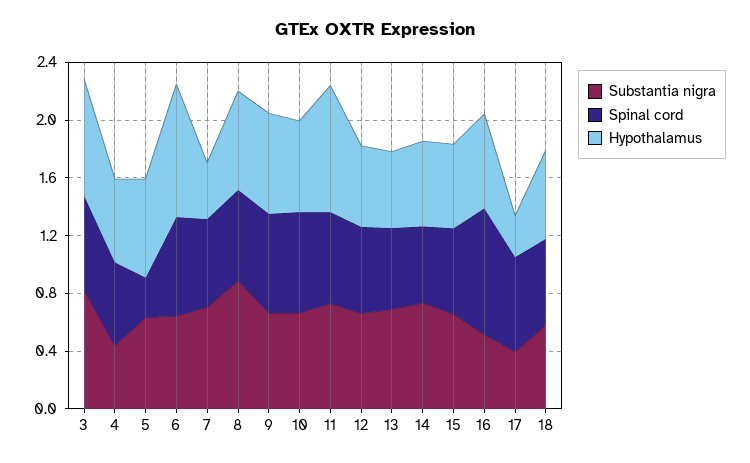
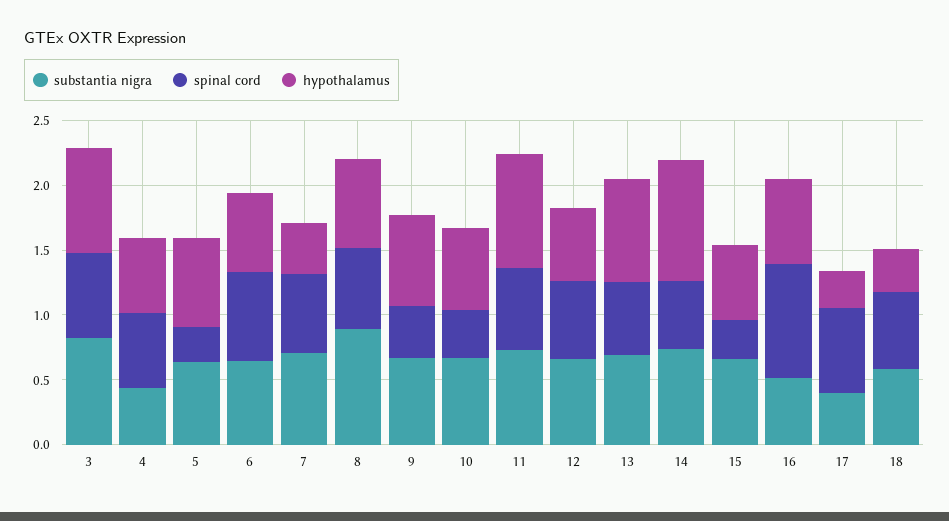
  {
    "Substantia nigra": {
      "3": 0.8,
      "4": 0.4,
      "5": 0.6,
      "6": 0.6,
      "7": 0.7,
      "8": 0.9,
      "9": 0.7,
      "10": 0.7,
      "11": 0.7,
      "12": 0.7,
      "13": 0.7,
      "14": 0.7,
      "15": 0.7,
      "16": 0.5,
      "17": 0.4,
      "18": 0.6
    },
    "Spinal cord": {
      "3": 0.7,
      "4": 0.6,
      "5": 0.3,
      "6": 0.7,
      "7": 0.6,
      "8": 0.6,
-     "9": 0.7,
+     "9": 0.4,
-     "10": 0.7,
+     "10": 0.4,
      "11": 0.6,
      "12": 0.6,
      "13": 0.6,
      "14": 0.5,
-     "15": 0.6,
+     "15": 0.3,
      "16": 0.9,
      "17": 0.7,
      "18": 0.6
    },
    "Hypothalamus": {
      "3": 0.8,
      "4": 0.6,
      "5": 0.7,
-     "6": 0.9,
+     "6": 0.6,
      "7": 0.4,
      "8": 0.7,
      "9": 0.7,
      "10": 0.6,
      "11": 0.9,
      "12": 0.6,
-     "13": 0.5,
+     "13": 0.8,
-     "14": 0.6,
+     "14": 0.9,
      "15": 0.6,
      "16": 0.7,
      "17": 0.3,
-     "18": 0.6
+     "18": 0.3
    }
  }

